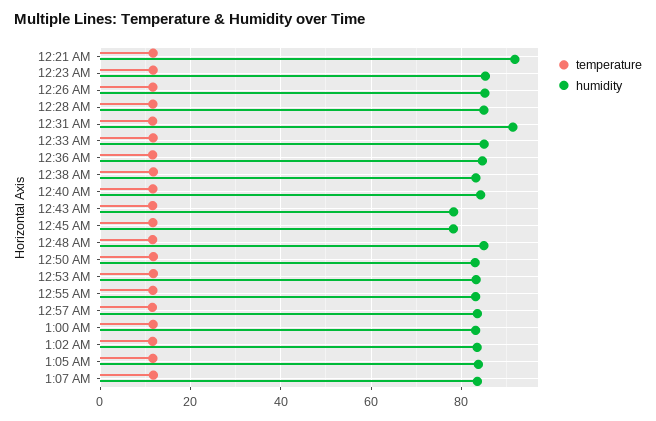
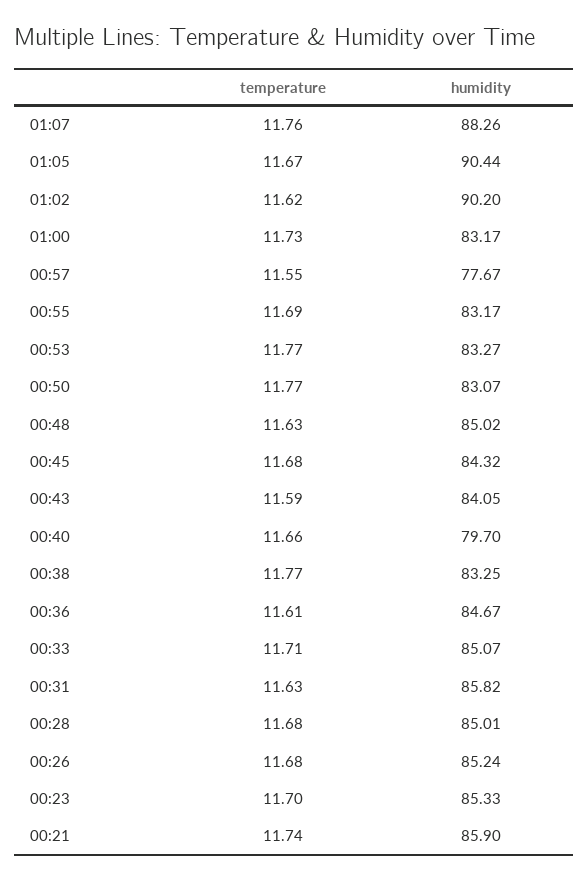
  {
    "temperature": {
      "12:21 AM": 11.74,
      "12:23 AM": 11.7,
      "12:26 AM": 11.68,
      "12:28 AM": 11.68,
      "12:31 AM": 11.63,
      "12:33 AM": 11.71,
      "12:36 AM": 11.61,
      "12:38 AM": 11.77,
      "12:40 AM": 11.66,
      "12:43 AM": 11.59,
      "12:45 AM": 11.68,
      "12:48 AM": 11.63,
      "12:50 AM": 11.77,
      "12:53 AM": 11.77,
      "12:55 AM": 11.69,
      "12:57 AM": 11.55,
      "1:00 AM": 11.73,
      "1:02 AM": 11.62,
      "1:05 AM": 11.67,
      "1:07 AM": 11.76
    },
    "humidity": {
-     "12:21 AM": 92,
+     "12:21 AM": 85.9,
      "12:23 AM": 85.33,
      "12:26 AM": 85.24,
      "12:28 AM": 85.01,
-     "12:31 AM": 92,
+     "12:31 AM": 85.82,
      "12:33 AM": 85.07,
      "12:36 AM": 84.67,
      "12:38 AM": 83.25,
-     "12:40 AM": 84,
+     "12:40 AM": 79.7,
-     "12:43 AM": 78,
+     "12:43 AM": 84.05,
-     "12:45 AM": 78,
+     "12:45 AM": 84.32,
      "12:48 AM": 85.02,
      "12:50 AM": 83.07,
      "12:53 AM": 83.27,
      "12:55 AM": 83.17,
-     "12:57 AM": 84,
+     "12:57 AM": 77.67,
      "1:00 AM": 83.17,
-     "1:02 AM": 84,
+     "1:02 AM": 90.2,
-     "1:05 AM": 84,
+     "1:05 AM": 90.44,
-     "1:07 AM": 84
+     "1:07 AM": 88.26
    }
  }

